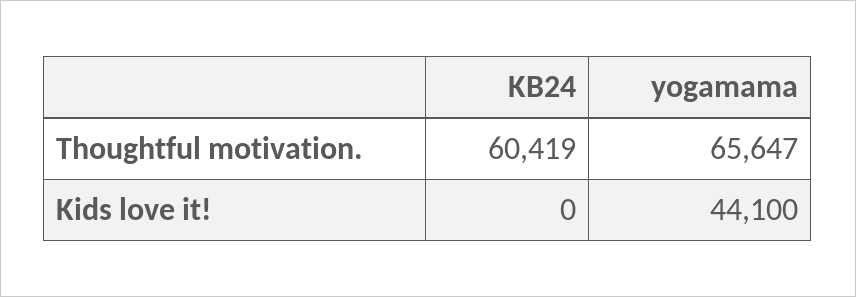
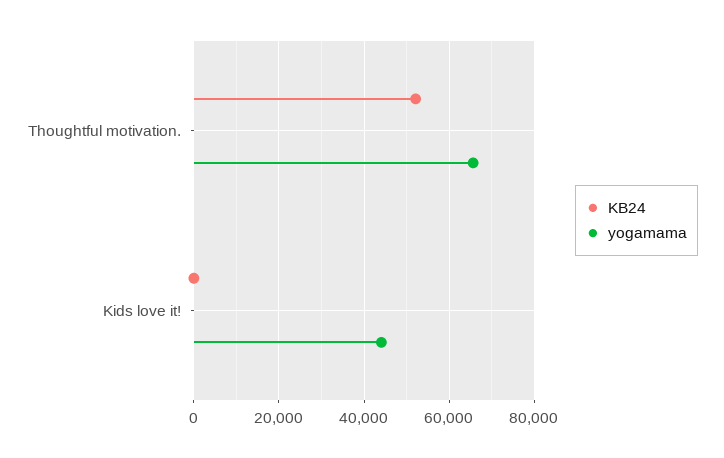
  {
    "KB24": {
-     "Thoughtful motivation.": 60419,
+     "Thoughtful motivation.": 52000,
      "Kids love it!": 0
    },
    "yogamama": {
      "Thoughtful motivation.": 65647,
      "Kids love it!": 44100
    }
  }

